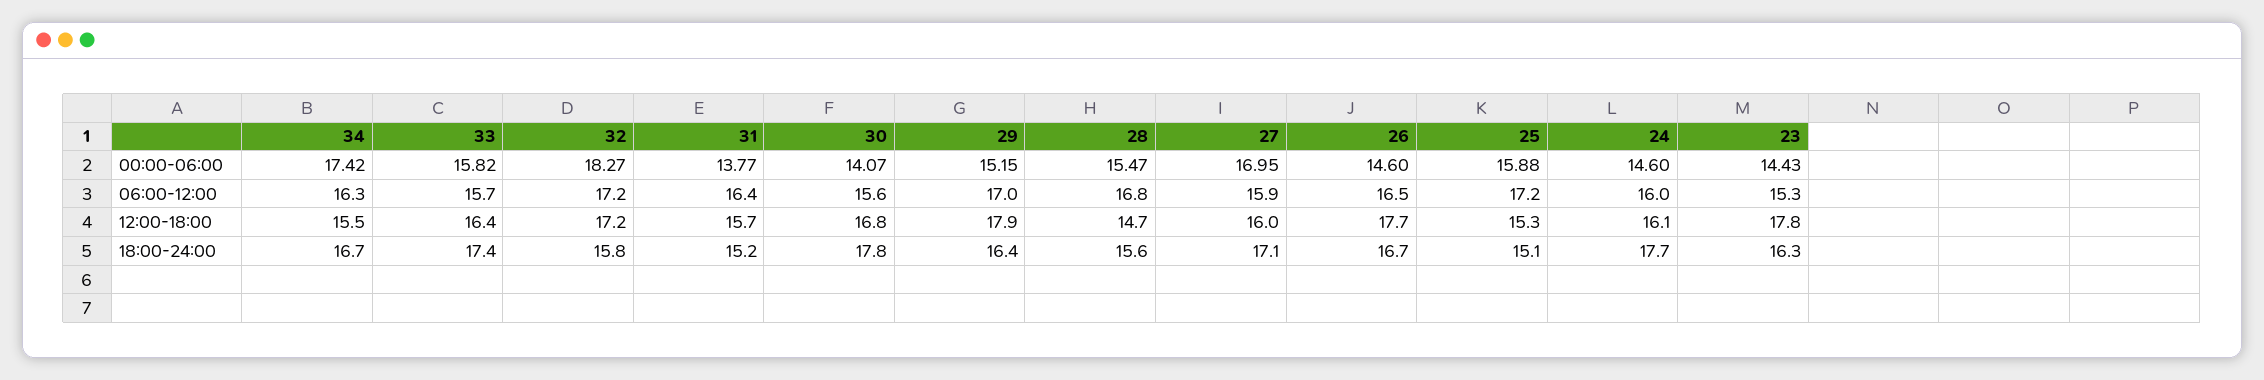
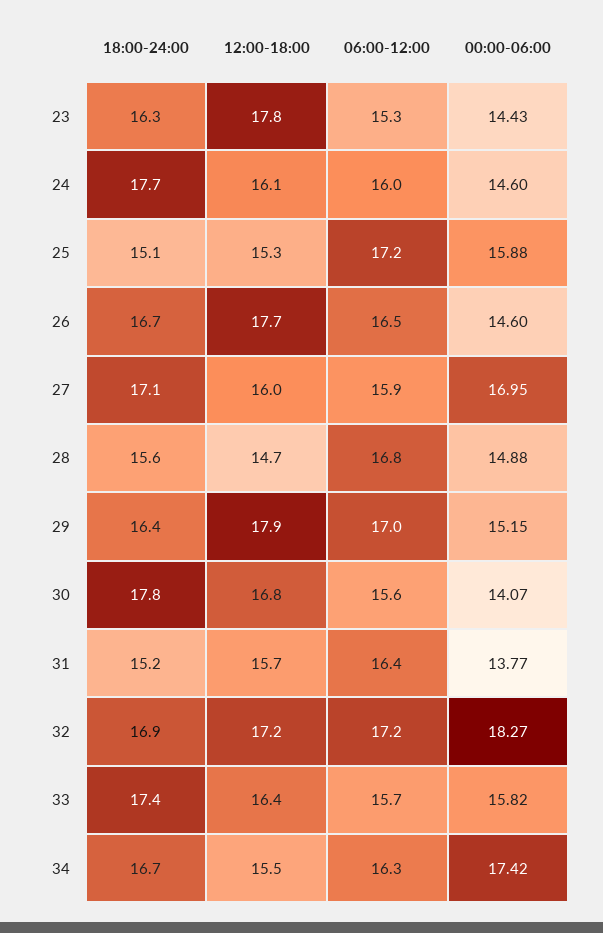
  {
    "34": {
      "00:00-06:00": 17.42,
      "06:00-12:00": 16.3,
      "12:00-18:00": 15.5,
      "18:00-24:00": 16.7
    },
    "33": {
      "00:00-06:00": 15.82,
      "06:00-12:00": 15.7,
      "12:00-18:00": 16.4,
      "18:00-24:00": 17.4
    },
    "32": {
      "00:00-06:00": 18.27,
      "06:00-12:00": 17.2,
      "12:00-18:00": 17.2,
-     "18:00-24:00": 15.8
+     "18:00-24:00": 16.9
    },
    "31": {
      "00:00-06:00": 13.77,
      "06:00-12:00": 16.4,
      "12:00-18:00": 15.7,
      "18:00-24:00": 15.2
    },
    "30": {
      "00:00-06:00": 14.07,
      "06:00-12:00": 15.6,
      "12:00-18:00": 16.8,
      "18:00-24:00": 17.8
    },
    "29": {
      "00:00-06:00": 15.15,
      "06:00-12:00": 17,
      "12:00-18:00": 17.9,
      "18:00-24:00": 16.4
    },
    "28": {
-     "00:00-06:00": 15.47,
+     "00:00-06:00": 14.88,
      "06:00-12:00": 16.8,
      "12:00-18:00": 14.7,
      "18:00-24:00": 15.6
    },
    "27": {
      "00:00-06:00": 16.95,
      "06:00-12:00": 15.9,
      "12:00-18:00": 16,
      "18:00-24:00": 17.1
    },
    "26": {
      "00:00-06:00": 14.6,
      "06:00-12:00": 16.5,
      "12:00-18:00": 17.7,
      "18:00-24:00": 16.7
    },
    "25": {
      "00:00-06:00": 15.88,
      "06:00-12:00": 17.2,
      "12:00-18:00": 15.3,
      "18:00-24:00": 15.1
    },
    "24": {
      "00:00-06:00": 14.6,
      "06:00-12:00": 16,
      "12:00-18:00": 16.1,
      "18:00-24:00": 17.7
    },
    "23": {
      "00:00-06:00": 14.43,
      "06:00-12:00": 15.3,
      "12:00-18:00": 17.8,
      "18:00-24:00": 16.3
    }
  }

